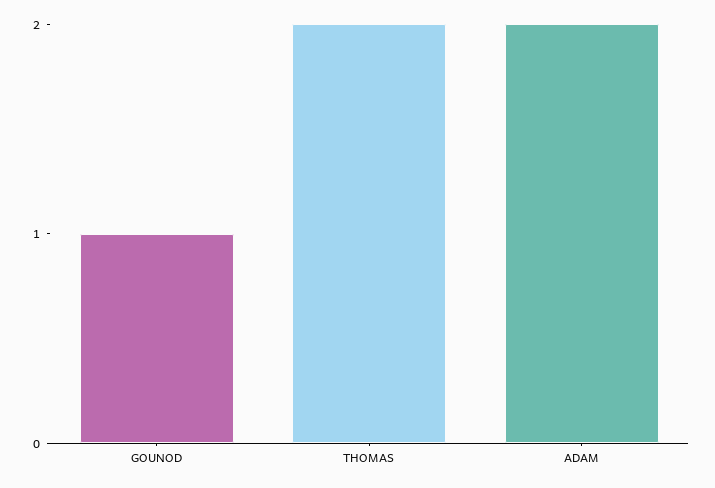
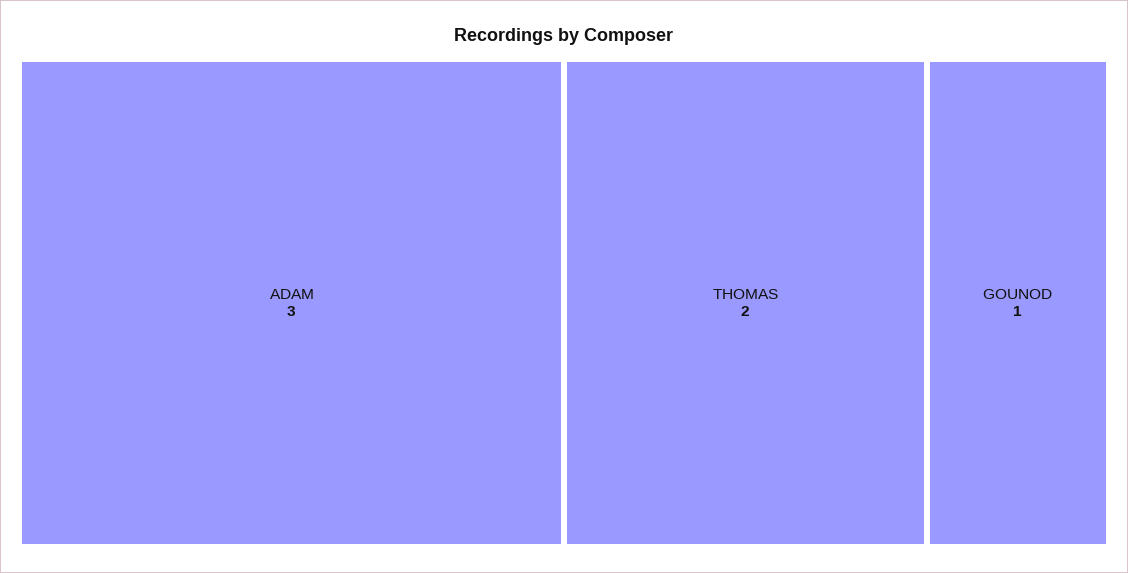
  {
    "GOUNOD": 1,
    "THOMAS": 2,
-   "ADAM": 2
+   "ADAM": 3
  }

